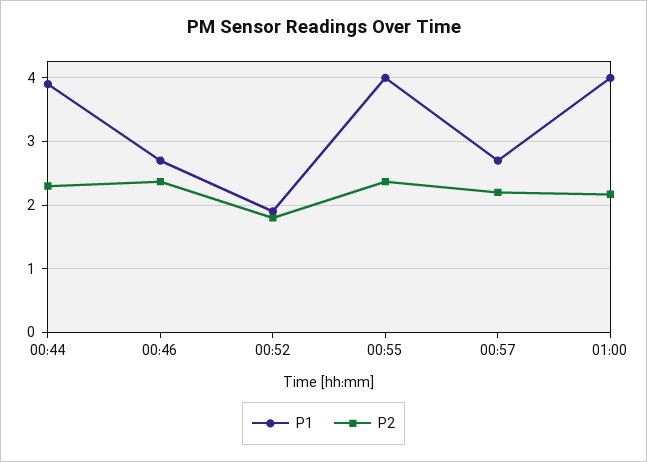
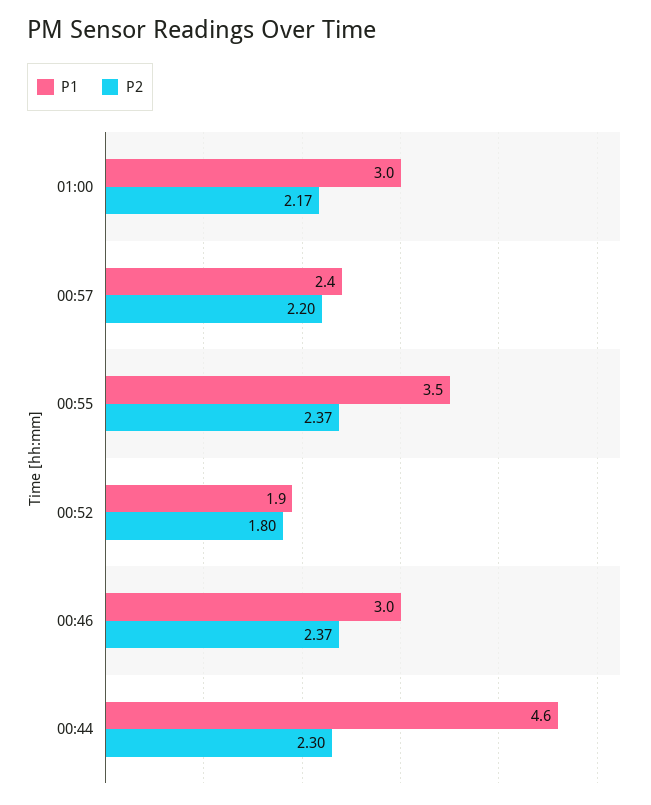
  {
    "P1": {
-     "00:44": 3.9,
+     "00:44": 4.6,
-     "00:46": 2.7,
+     "00:46": 3,
      "00:52": 1.9,
-     "00:55": 4,
+     "00:55": 3.5,
-     "00:57": 2.7,
+     "00:57": 2.4,
-     "01:00": 4
+     "01:00": 3
    },
    "P2": {
      "00:44": 2.3,
      "00:46": 2.37,
      "00:52": 1.8,
      "00:55": 2.37,
      "00:57": 2.2,
      "01:00": 2.17
    }
  }

